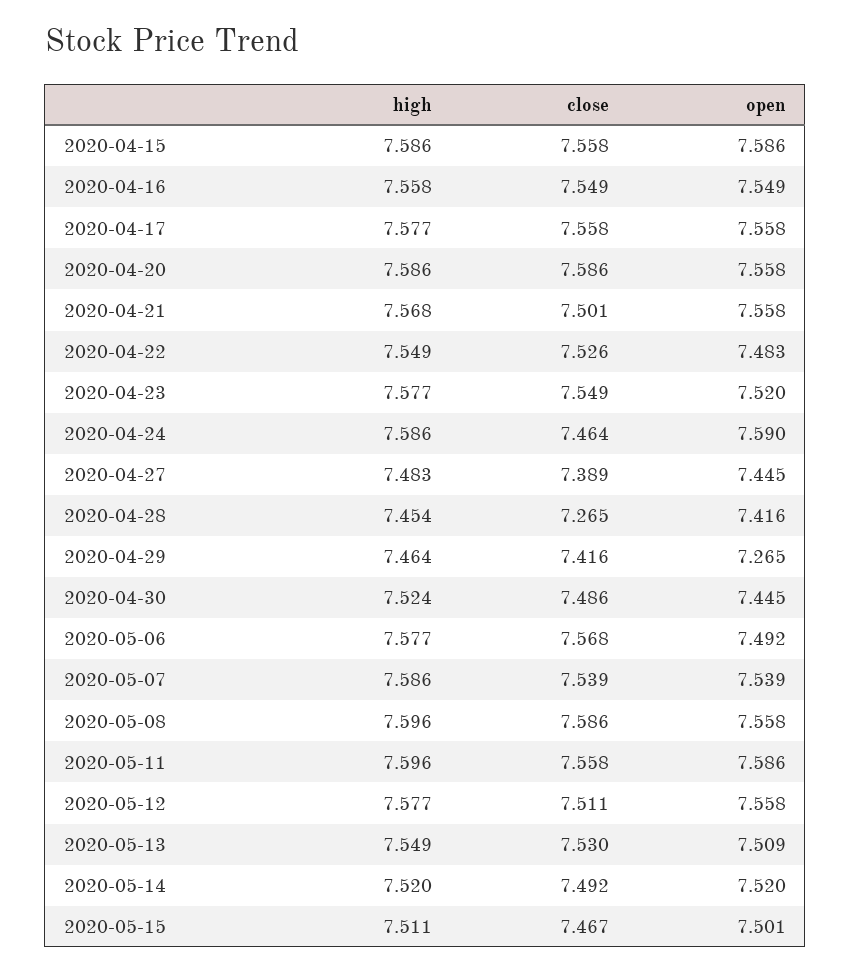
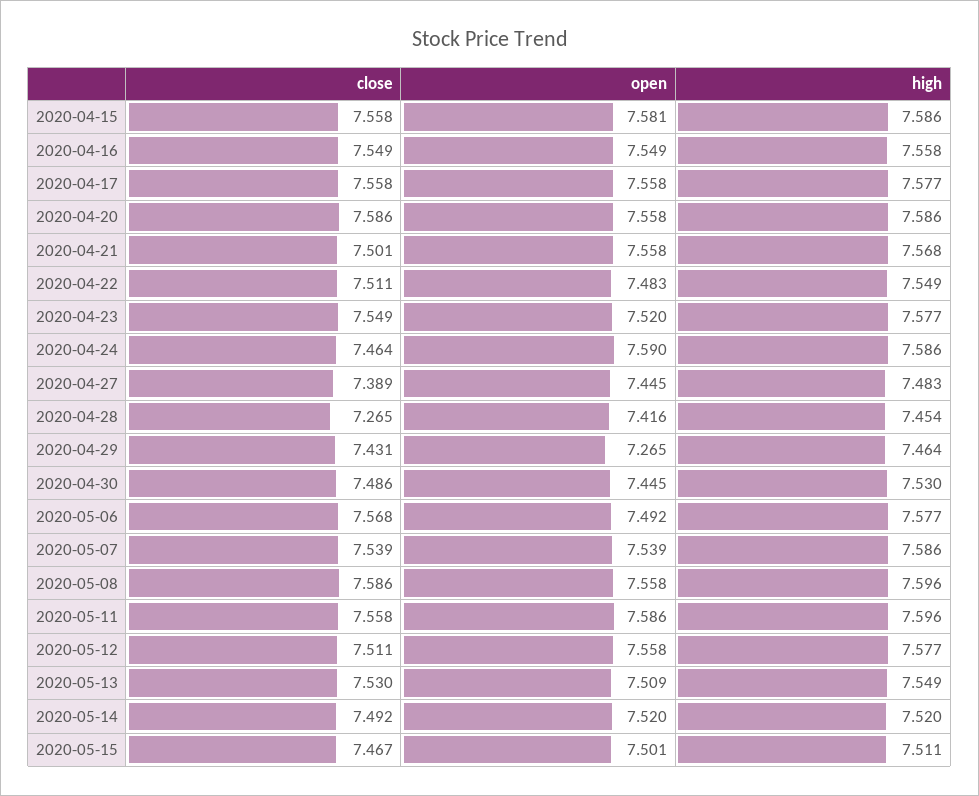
  {
    "high": {
      "2020-04-15": 7.586,
      "2020-04-16": 7.558,
      "2020-04-17": 7.577,
      "2020-04-20": 7.586,
      "2020-04-21": 7.568,
      "2020-04-22": 7.549,
      "2020-04-23": 7.577,
      "2020-04-24": 7.586,
      "2020-04-27": 7.483,
      "2020-04-28": 7.454,
      "2020-04-29": 7.464,
-     "2020-04-30": 7.524,
+     "2020-04-30": 7.53,
      "2020-05-06": 7.577,
      "2020-05-07": 7.586,
      "2020-05-08": 7.596,
      "2020-05-11": 7.596,
      "2020-05-12": 7.577,
      "2020-05-13": 7.549,
      "2020-05-14": 7.52,
      "2020-05-15": 7.511
    },
    "close": {
      "2020-04-15": 7.558,
      "2020-04-16": 7.549,
      "2020-04-17": 7.558,
      "2020-04-20": 7.586,
      "2020-04-21": 7.501,
-     "2020-04-22": 7.526,
+     "2020-04-22": 7.511,
      "2020-04-23": 7.549,
      "2020-04-24": 7.464,
      "2020-04-27": 7.389,
      "2020-04-28": 7.265,
-     "2020-04-29": 7.416,
+     "2020-04-29": 7.431,
      "2020-04-30": 7.486,
      "2020-05-06": 7.568,
      "2020-05-07": 7.539,
      "2020-05-08": 7.586,
      "2020-05-11": 7.558,
      "2020-05-12": 7.511,
      "2020-05-13": 7.53,
      "2020-05-14": 7.492,
      "2020-05-15": 7.467
    },
    "open": {
-     "2020-04-15": 7.586,
+     "2020-04-15": 7.581,
      "2020-04-16": 7.549,
      "2020-04-17": 7.558,
      "2020-04-20": 7.558,
      "2020-04-21": 7.558,
      "2020-04-22": 7.483,
      "2020-04-23": 7.52,
      "2020-04-24": 7.59,
      "2020-04-27": 7.445,
      "2020-04-28": 7.416,
      "2020-04-29": 7.265,
      "2020-04-30": 7.445,
      "2020-05-06": 7.492,
      "2020-05-07": 7.539,
      "2020-05-08": 7.558,
      "2020-05-11": 7.586,
      "2020-05-12": 7.558,
      "2020-05-13": 7.509,
      "2020-05-14": 7.52,
      "2020-05-15": 7.501
    }
  }

